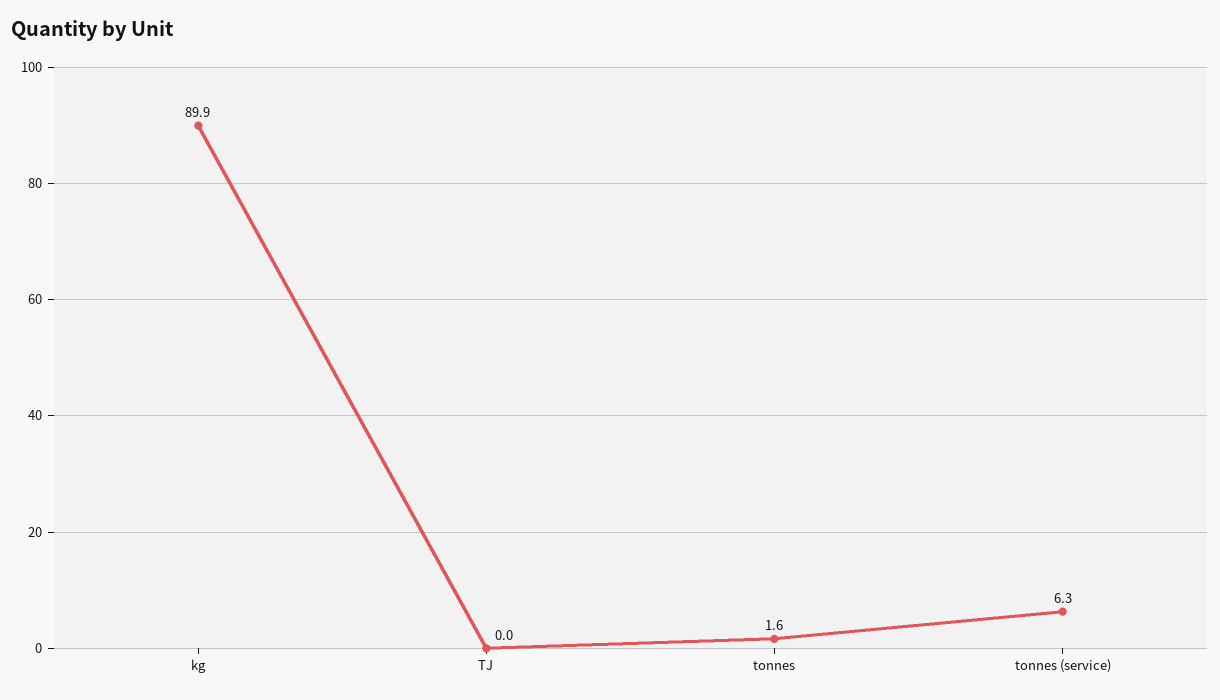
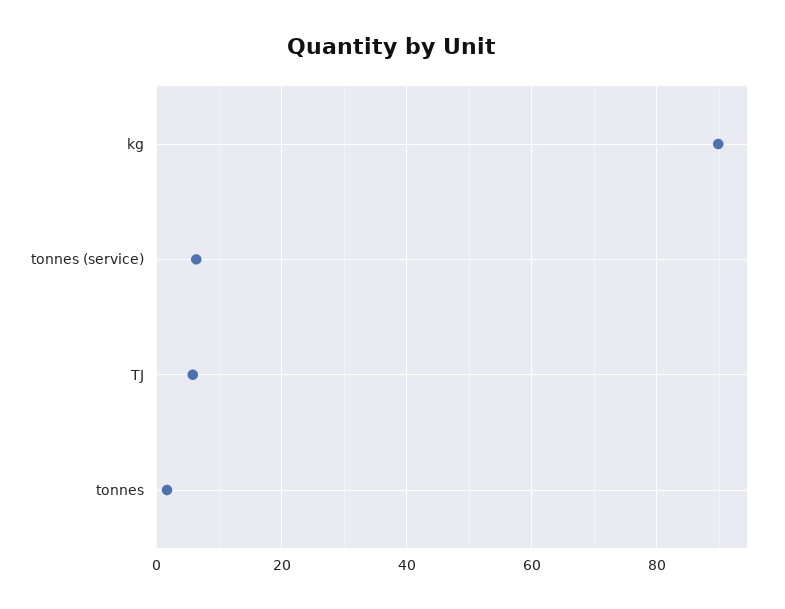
  {
    "kg": 89.9,
-   "TJ": 0,
+   "TJ": 6,
    "tonnes": 1.6,
    "tonnes (service)": 6.3
  }

